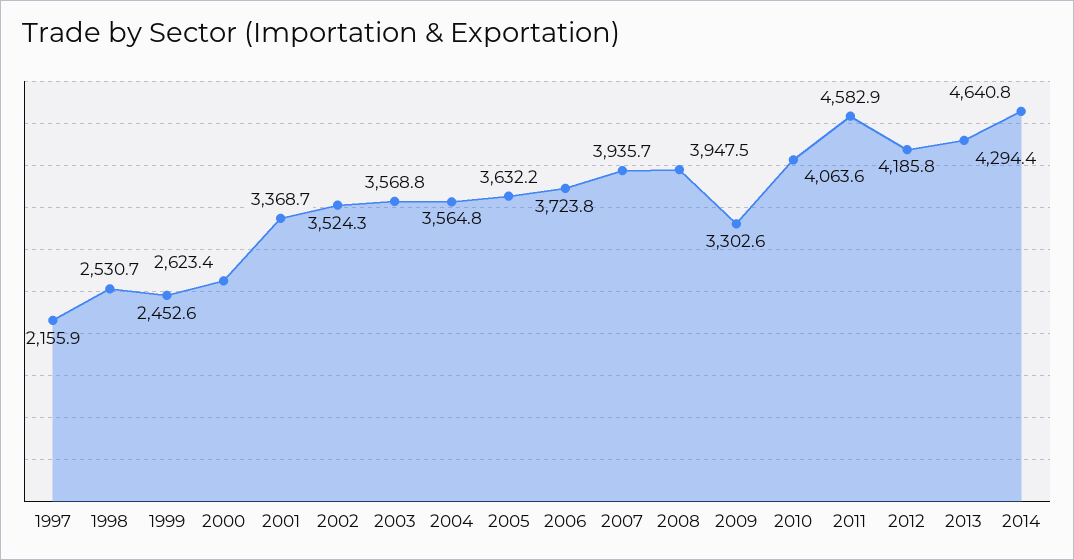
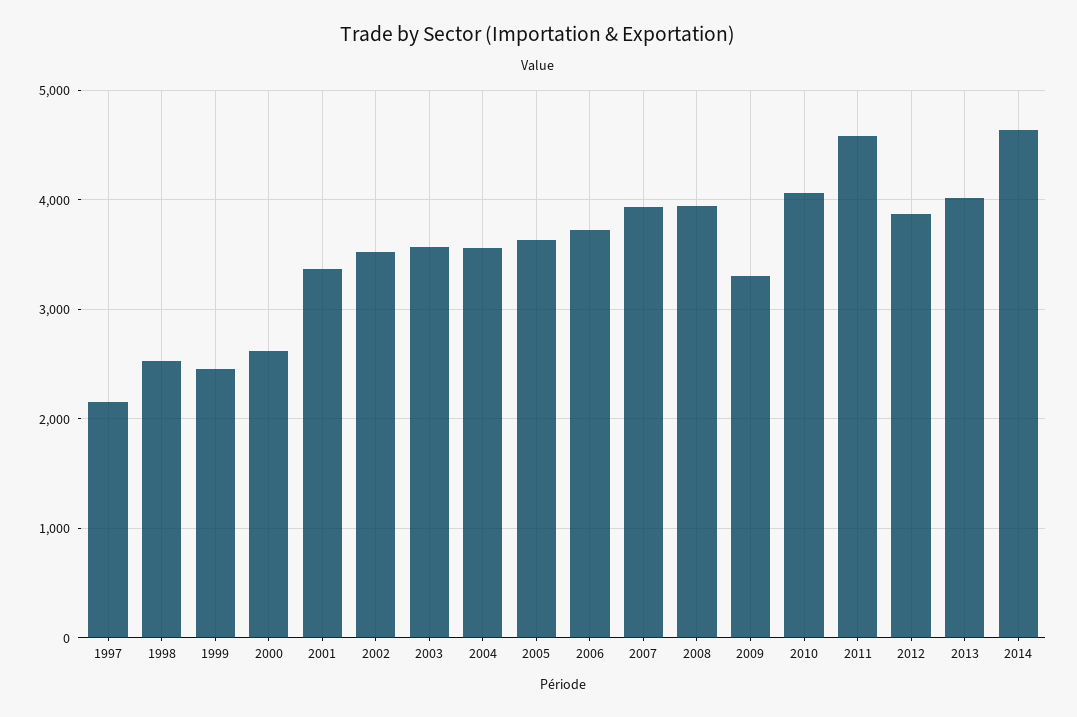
  {
    "1997": 2155.9,
    "1998": 2530.7,
    "1999": 2452.6,
    "2000": 2623.4,
    "2001": 3368.7,
    "2002": 3524.3,
    "2003": 3568.8,
    "2004": 3564.8,
    "2005": 3632.2,
    "2006": 3723.8,
    "2007": 3935.7,
    "2008": 3947.5,
    "2009": 3302.6,
    "2010": 4063.6,
    "2011": 4582.9,
-   "2012": 4185.8,
+   "2012": 3900,
-   "2013": 4294.4,
+   "2013": 4000,
    "2014": 4640.8
  }

